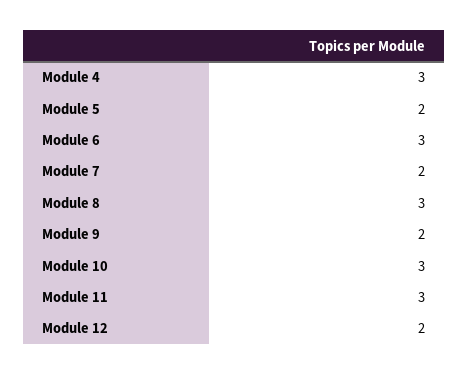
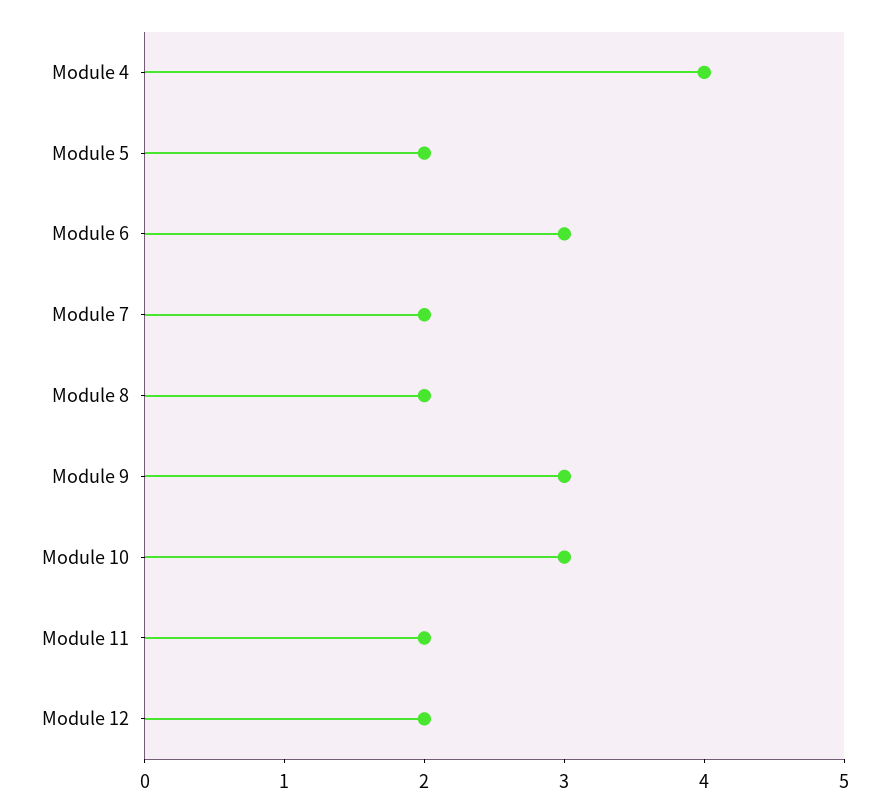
  {
-   "Module 4": 3,
+   "Module 4": 4,
    "Module 5": 2,
    "Module 6": 3,
    "Module 7": 2,
-   "Module 8": 3,
+   "Module 8": 2,
-   "Module 9": 2,
+   "Module 9": 3,
    "Module 10": 3,
-   "Module 11": 3,
+   "Module 11": 2,
    "Module 12": 2
  }

